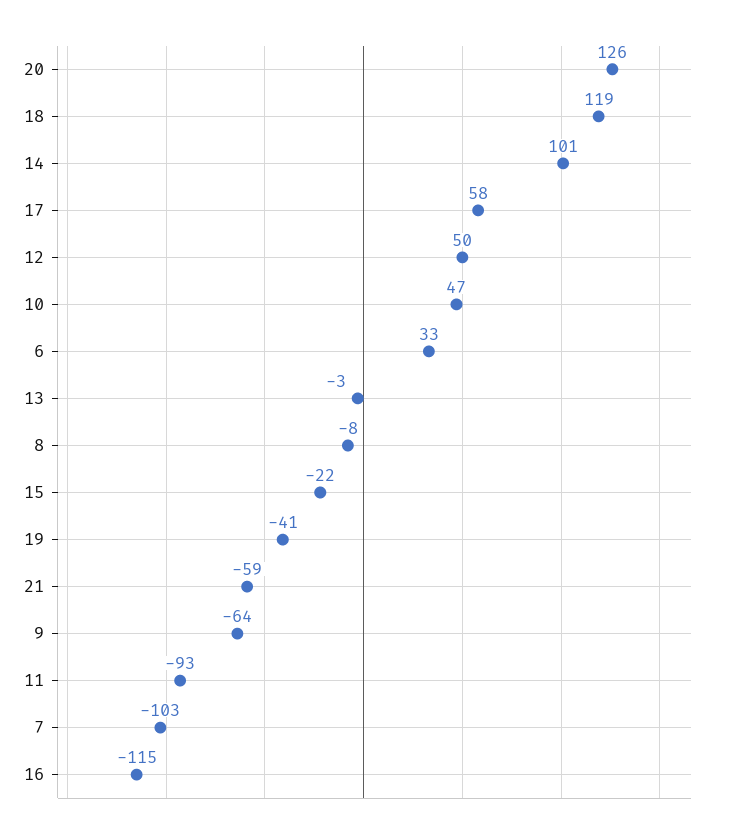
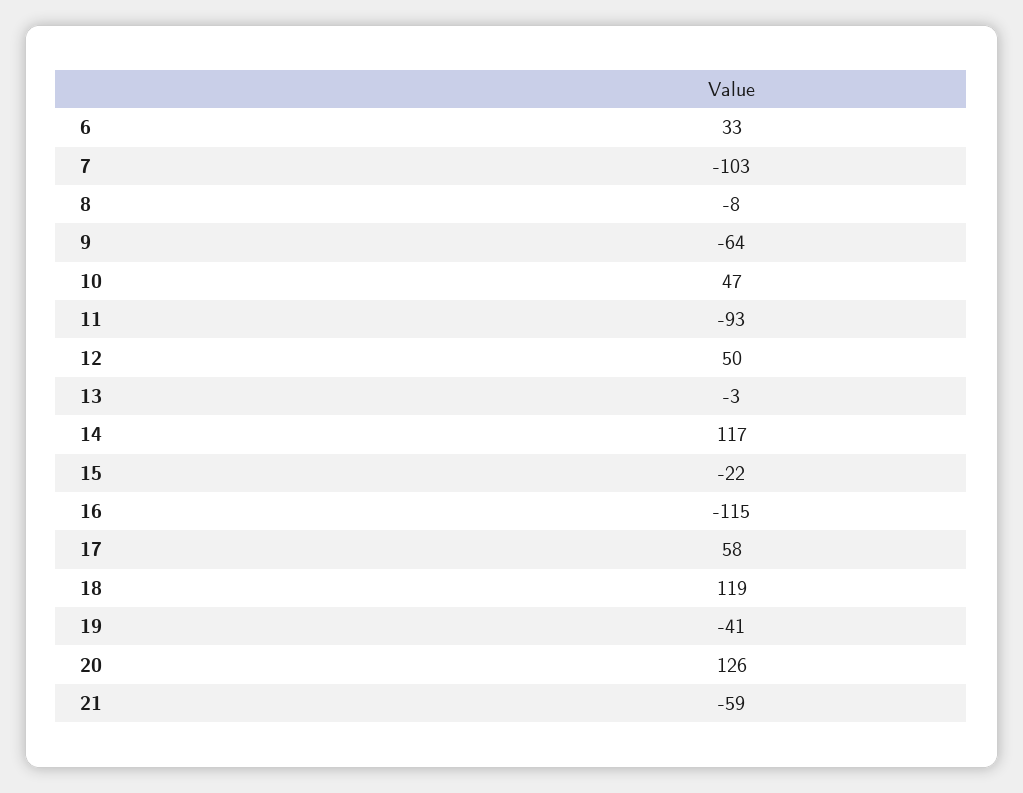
  {
    "20": 126,
    "18": 119,
-   "14": 101,
+   "14": 117,
    "17": 58,
    "12": 50,
    "10": 47,
    "6": 33,
    "13": -3,
    "8": -8,
    "15": -22,
    "19": -41,
    "21": -59,
    "9": -64,
    "11": -93,
    "7": -103,
    "16": -115
  }

